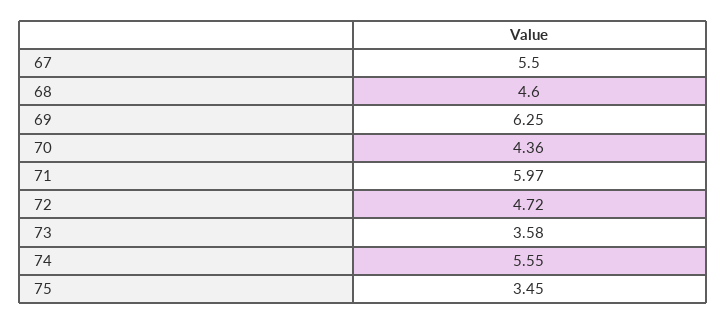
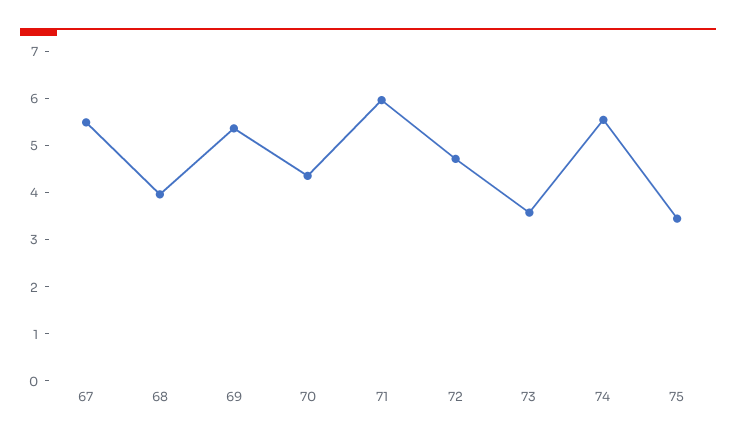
  {
    "67": 5.5,
-   "68": 4.6,
+   "68": 4,
-   "69": 6.25,
+   "69": 5.4,
    "70": 4.36,
    "71": 5.97,
    "72": 4.72,
    "73": 3.58,
    "74": 5.55,
    "75": 3.45
  }

